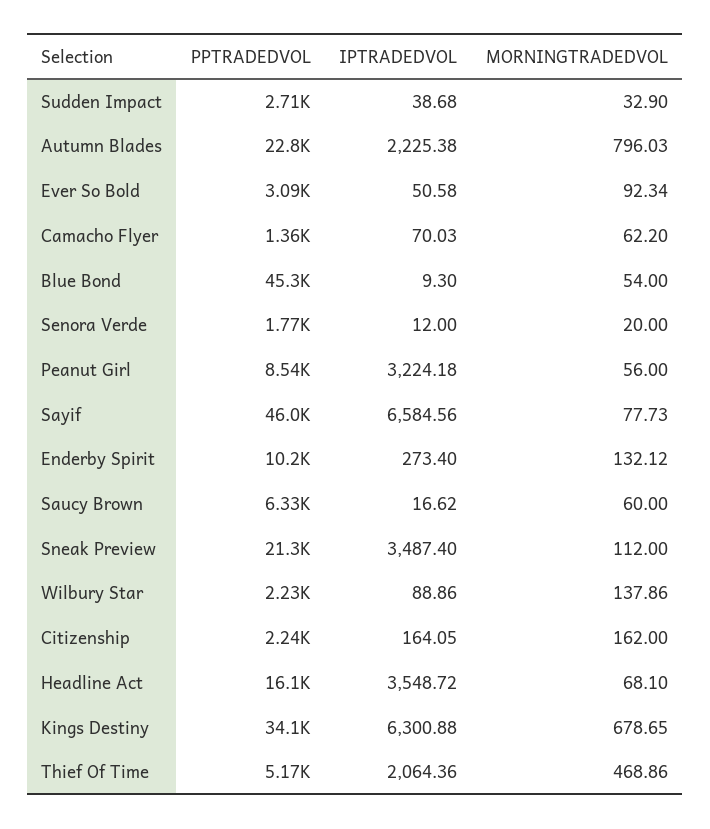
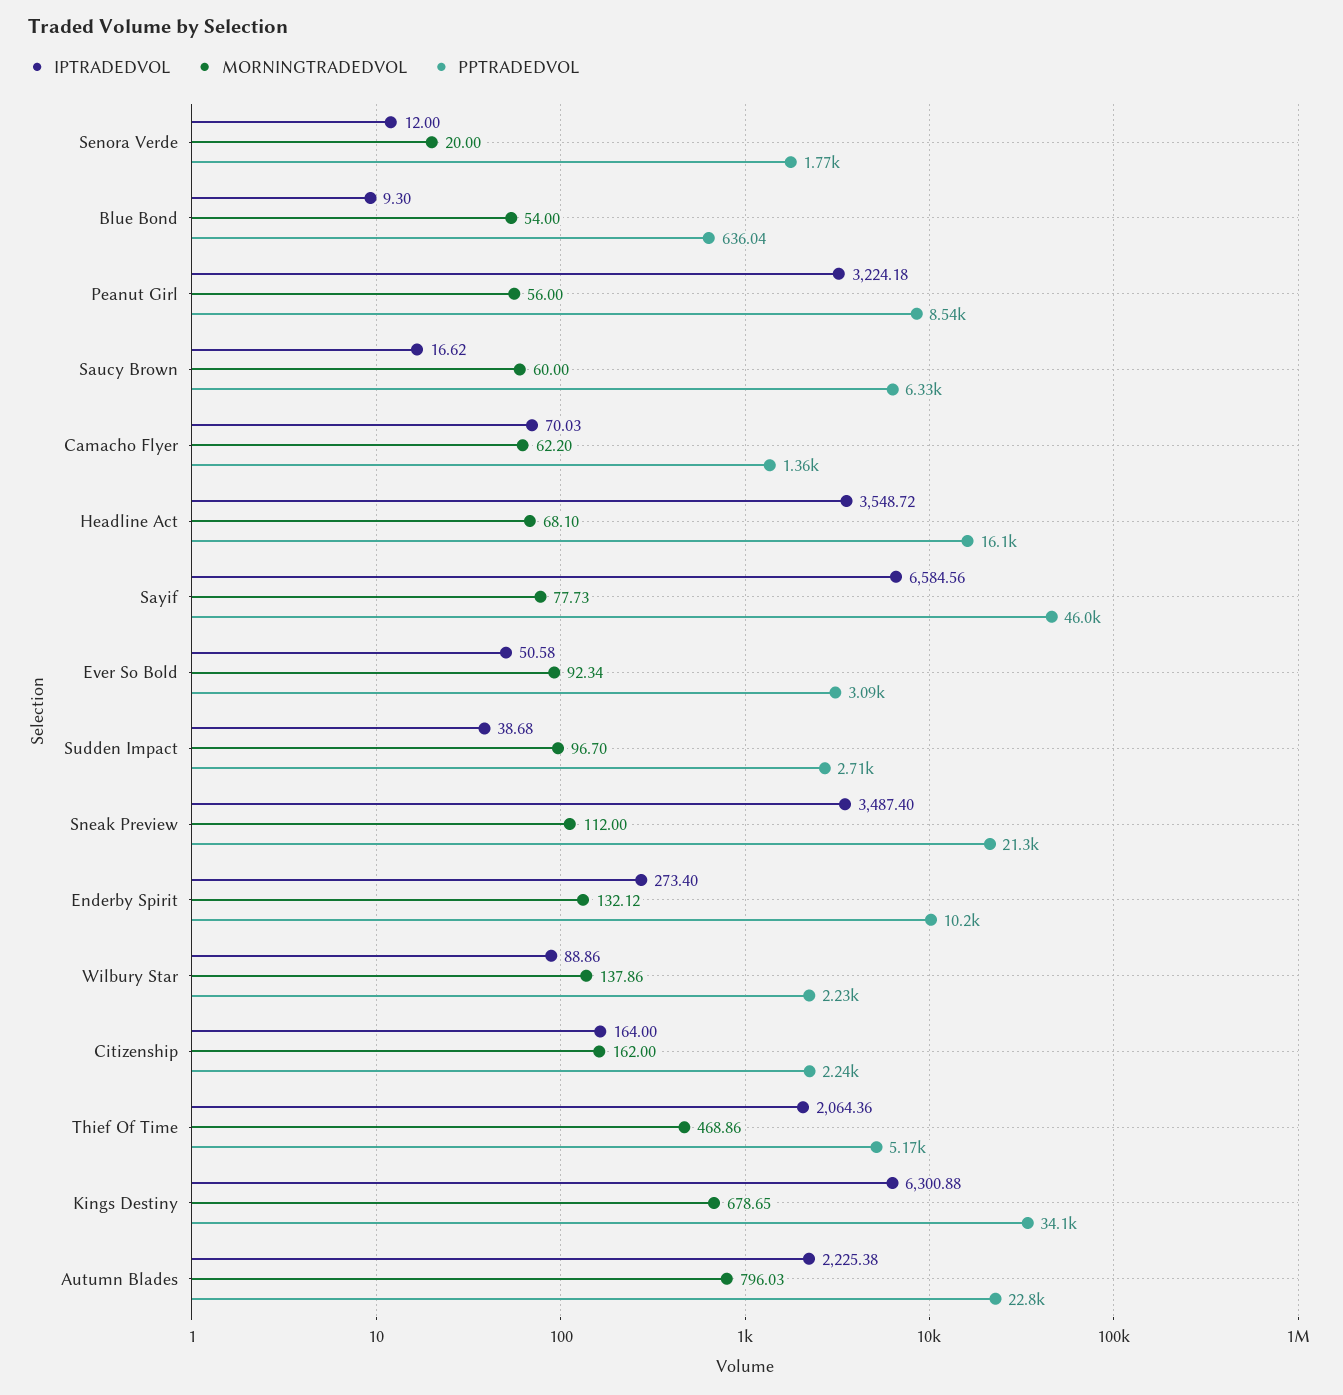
  {
    "PPTRADEDVOL": {
      "Sudden Impact": 2710,
      "Autumn Blades": 22800,
      "Ever So Bold": 3090,
      "Camacho Flyer": 1360,
-     "Blue Bond": 45300,
+     "Blue Bond": 636.04,
      "Senora Verde": 1770,
      "Peanut Girl": 8540,
      "Sayif": 46000,
      "Enderby Spirit": 10200,
      "Saucy Brown": 6330,
      "Sneak Preview": 21300,
      "Wilbury Star": 2230,
      "Citizenship": 2240,
      "Headline Act": 16100,
      "Kings Destiny": 34100,
      "Thief Of Time": 5170
    },
    "IPTRADEDVOL": {
      "Sudden Impact": 38.68,
      "Autumn Blades": 2225.38,
      "Ever So Bold": 50.58,
      "Camacho Flyer": 70.03,
      "Blue Bond": 9.3,
      "Senora Verde": 12,
      "Peanut Girl": 3224.18,
      "Sayif": 6584.56,
      "Enderby Spirit": 273.4,
      "Saucy Brown": 16.62,
      "Sneak Preview": 3487.4,
      "Wilbury Star": 88.86,
-     "Citizenship": 164.05,
+     "Citizenship": 164,
      "Headline Act": 3548.72,
      "Kings Destiny": 6300.88,
      "Thief Of Time": 2064.36
    },
    "MORNINGTRADEDVOL": {
-     "Sudden Impact": 32.9,
+     "Sudden Impact": 96.7,
      "Autumn Blades": 796.03,
      "Ever So Bold": 92.34,
      "Camacho Flyer": 62.2,
      "Blue Bond": 54,
      "Senora Verde": 20,
      "Peanut Girl": 56,
      "Sayif": 77.73,
      "Enderby Spirit": 132.12,
      "Saucy Brown": 60,
      "Sneak Preview": 112,
      "Wilbury Star": 137.86,
      "Citizenship": 162,
      "Headline Act": 68.1,
      "Kings Destiny": 678.65,
      "Thief Of Time": 468.86
    }
  }

